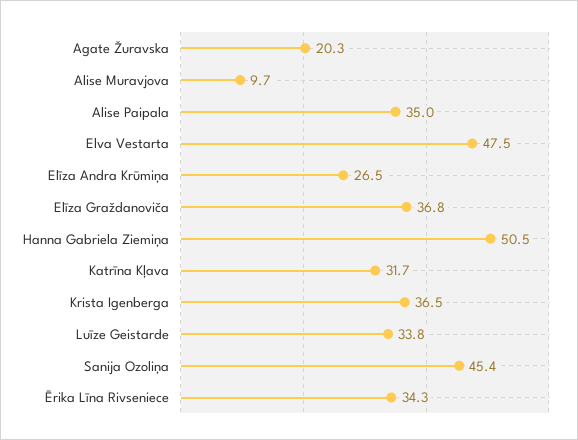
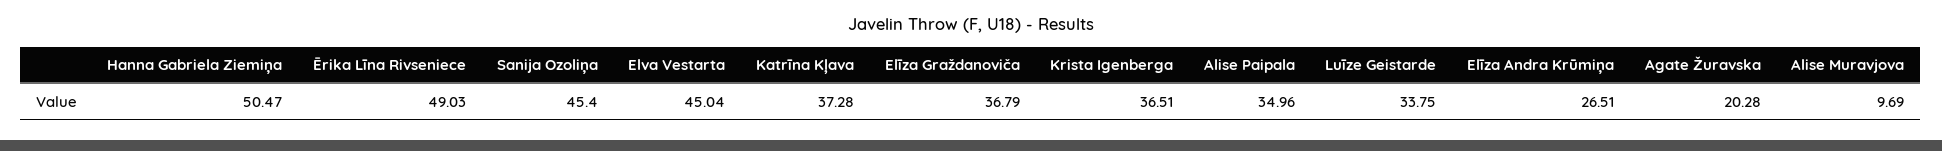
  {
    "Agate Žuravska": 20.28,
    "Alise Muravjova": 9.69,
    "Alise Paipala": 34.96,
-   "Elva Vestarta": 47.5,
+   "Elva Vestarta": 45.04,
    "Elīza Andra Krūmiņa": 26.51,
    "Elīza Graždanoviča": 36.79,
    "Hanna Gabriela Ziemiņa": 50.47,
-   "Katrīna Kļava": 31.7,
+   "Katrīna Kļava": 37.28,
    "Krista Igenberga": 36.51,
    "Luīze Geistarde": 33.75,
    "Sanija Ozoliņa": 45.4,
-   "Ērika Līna Rivseniece": 34.3
+   "Ērika Līna Rivseniece": 49.03
  }

